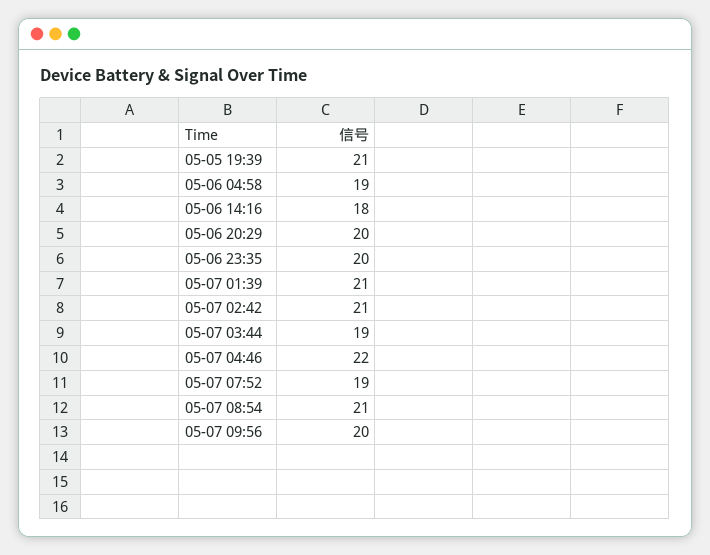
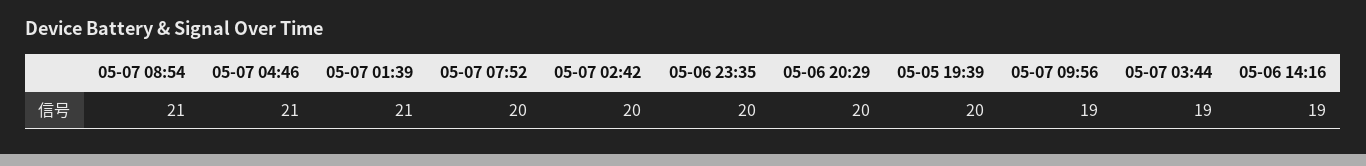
  {
-   "05-05 19:39": 21,
+   "05-05 19:39": 20,
-   "05-06 04:58": 19,
-   "05-06 14:16": 18,
+   "05-06 14:16": 19,
    "05-06 20:29": 20,
    "05-06 23:35": 20,
    "05-07 01:39": 21,
-   "05-07 02:42": 21,
+   "05-07 02:42": 20,
    "05-07 03:44": 19,
-   "05-07 04:46": 22,
+   "05-07 04:46": 21,
-   "05-07 07:52": 19,
+   "05-07 07:52": 20,
    "05-07 08:54": 21,
-   "05-07 09:56": 20
+   "05-07 09:56": 19
  }

